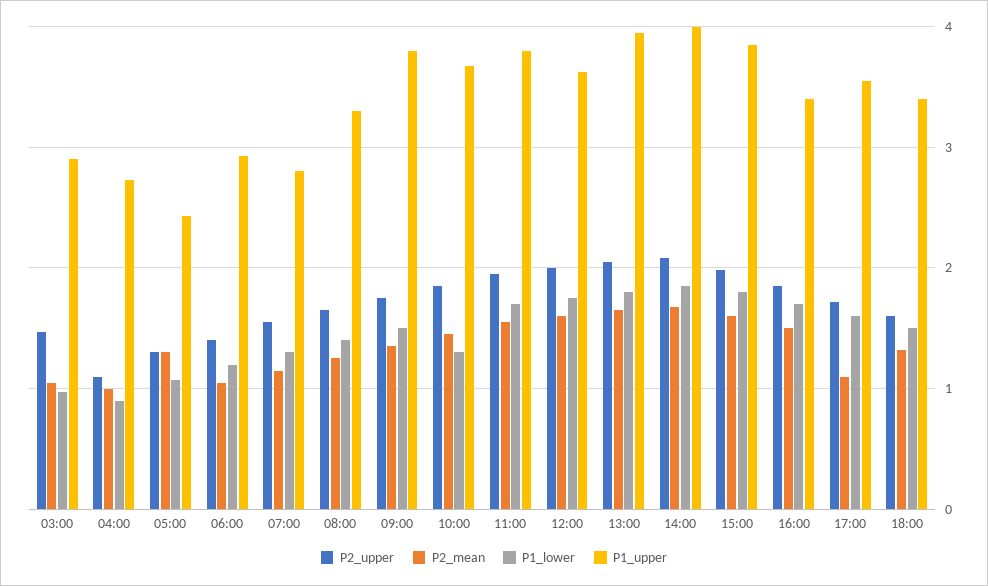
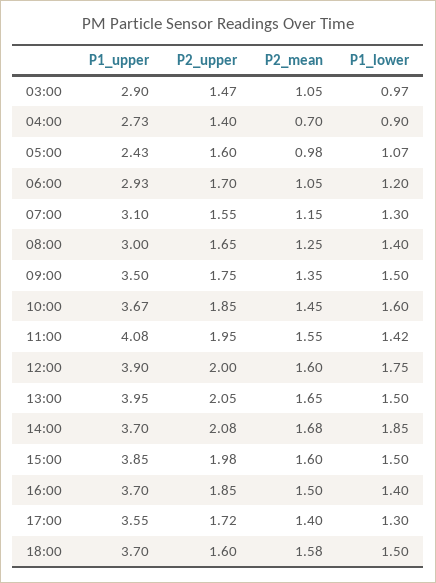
  {
    "P2_upper": {
      "03:00": 1.47,
-     "04:00": 1.1,
+     "04:00": 1.4,
-     "05:00": 1.3,
+     "05:00": 1.6,
-     "06:00": 1.4,
+     "06:00": 1.7,
      "07:00": 1.55,
      "08:00": 1.65,
      "09:00": 1.75,
      "10:00": 1.85,
      "11:00": 1.95,
      "12:00": 2,
      "13:00": 2.05,
      "14:00": 2.08,
      "15:00": 1.98,
      "16:00": 1.85,
      "17:00": 1.72,
      "18:00": 1.6
    },
    "P2_mean": {
      "03:00": 1.05,
-     "04:00": 1,
+     "04:00": 0.7,
-     "05:00": 1.3,
+     "05:00": 0.98,
      "06:00": 1.05,
      "07:00": 1.15,
      "08:00": 1.25,
      "09:00": 1.35,
      "10:00": 1.45,
      "11:00": 1.55,
      "12:00": 1.6,
      "13:00": 1.65,
      "14:00": 1.68,
      "15:00": 1.6,
      "16:00": 1.5,
-     "17:00": 1.1,
+     "17:00": 1.4,
-     "18:00": 1.3
+     "18:00": 1.58
    },
    "P1_lower": {
      "03:00": 0.97,
      "04:00": 0.9,
      "05:00": 1.07,
      "06:00": 1.2,
      "07:00": 1.3,
      "08:00": 1.4,
      "09:00": 1.5,
-     "10:00": 1.3,
+     "10:00": 1.6,
-     "11:00": 1.7,
+     "11:00": 1.42,
      "12:00": 1.75,
-     "13:00": 1.8,
+     "13:00": 1.5,
      "14:00": 1.85,
-     "15:00": 1.8,
+     "15:00": 1.5,
-     "16:00": 1.7,
+     "16:00": 1.4,
-     "17:00": 1.6,
+     "17:00": 1.3,
      "18:00": 1.5
    },
    "P1_upper": {
      "03:00": 2.9,
      "04:00": 2.73,
      "05:00": 2.43,
      "06:00": 2.93,
-     "07:00": 2.8,
+     "07:00": 3.1,
-     "08:00": 3.3,
+     "08:00": 3,
-     "09:00": 3.8,
+     "09:00": 3.5,
      "10:00": 3.67,
-     "11:00": 3.8,
+     "11:00": 4.08,
-     "12:00": 3.6,
+     "12:00": 3.9,
      "13:00": 3.95,
-     "14:00": 4,
+     "14:00": 3.7,
      "15:00": 3.85,
-     "16:00": 3.4,
+     "16:00": 3.7,
      "17:00": 3.55,
-     "18:00": 3.4
+     "18:00": 3.7
    }
  }

